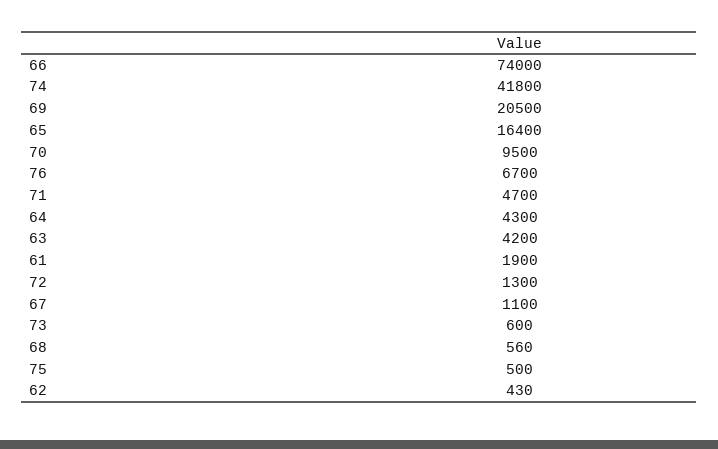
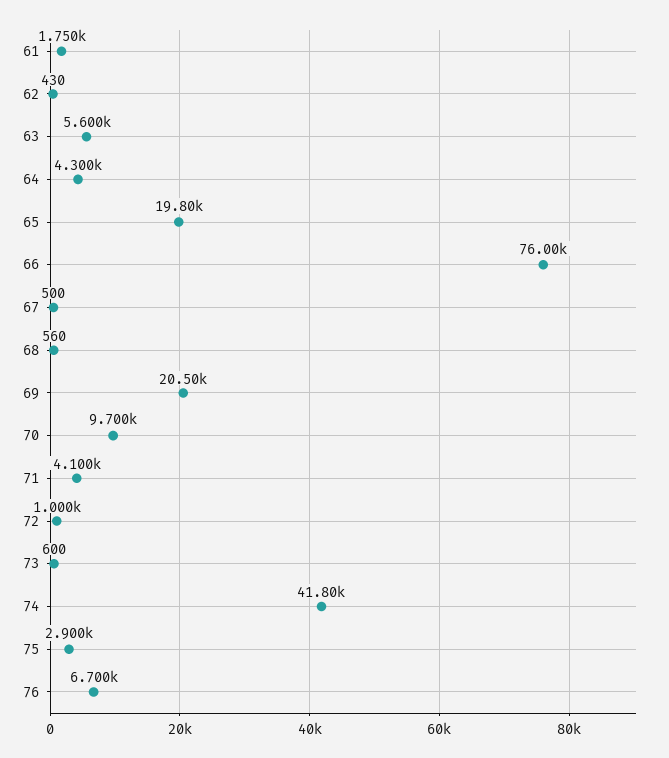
  {
-   "66": 74000,
+   "66": 76000,
    "74": 41800,
    "69": 20500,
-   "65": 16400,
+   "65": 19800,
-   "70": 9500,
+   "70": 9700,
    "76": 6700,
-   "71": 4700,
+   "71": 4100,
    "64": 4300,
-   "63": 4200,
+   "63": 5600,
-   "61": 1900,
+   "61": 1750,
-   "72": 1300,
+   "72": 1000,
-   "67": 1100,
+   "67": 500,
    "73": 600,
    "68": 560,
-   "75": 500,
+   "75": 2900,
    "62": 430
  }

